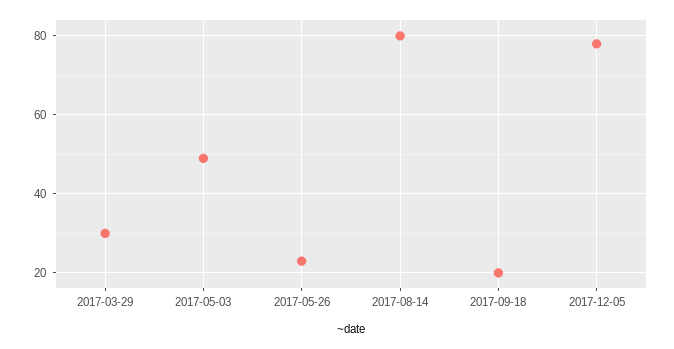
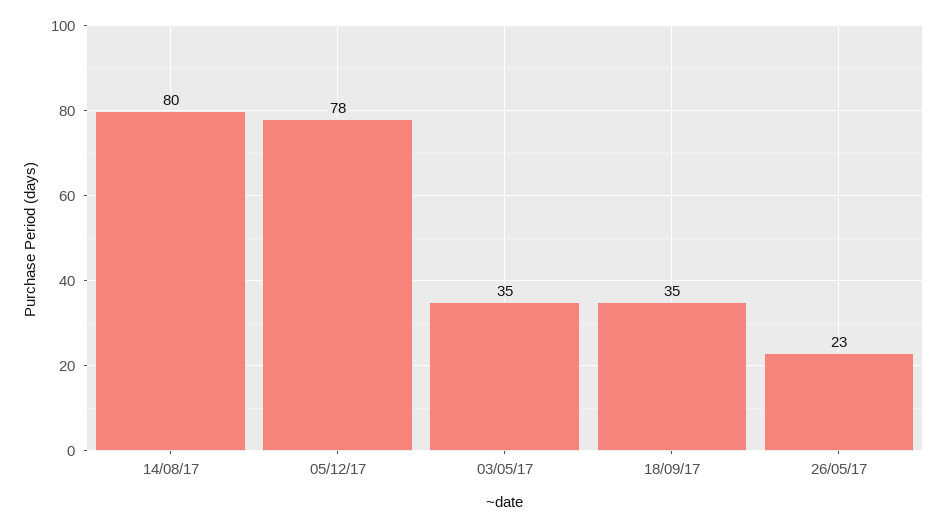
  {
-   "2017-03-29": 30,
-   "2017-05-03": 50,
+   "2017-05-03": 35,
    "2017-05-26": 23,
    "2017-08-14": 80,
-   "2017-09-18": 20,
+   "2017-09-18": 35,
    "2017-12-05": 78
  }

